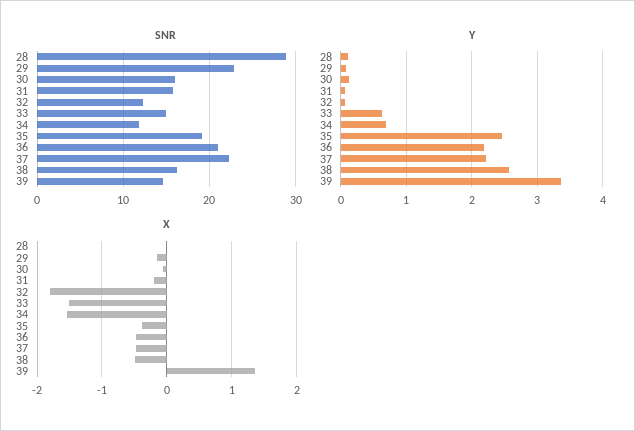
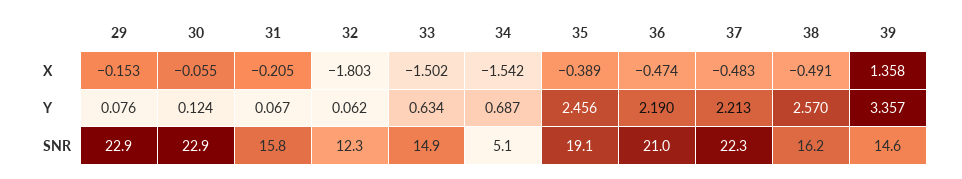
  {
    "SNR": {
-     "28": 29,
      "29": 22.9,
-     "30": 16,
+     "30": 22.9,
      "31": 15.8,
      "32": 12.3,
      "33": 14.9,
-     "34": 12,
+     "34": 5.1,
      "35": 19.1,
      "36": 21,
      "37": 22.3,
      "38": 16.2,
      "39": 14.6
    },
    "Y": {
-     "28": 0.1,
      "29": 0.076,
      "30": 0.124,
      "31": 0.067,
      "32": 0.062,
      "33": 0.634,
      "34": 0.687,
      "35": 2.456,
      "36": 2.19,
      "37": 2.213,
      "38": 2.57,
      "39": 3.357
    },
    "X": {
-     "28": 0,
      "29": -0.153,
      "30": -0.055,
      "31": -0.205,
      "32": -1.803,
      "33": -1.502,
      "34": -1.542,
      "35": -0.389,
      "36": -0.474,
      "37": -0.483,
      "38": -0.491,
      "39": 1.358
    }
  }

